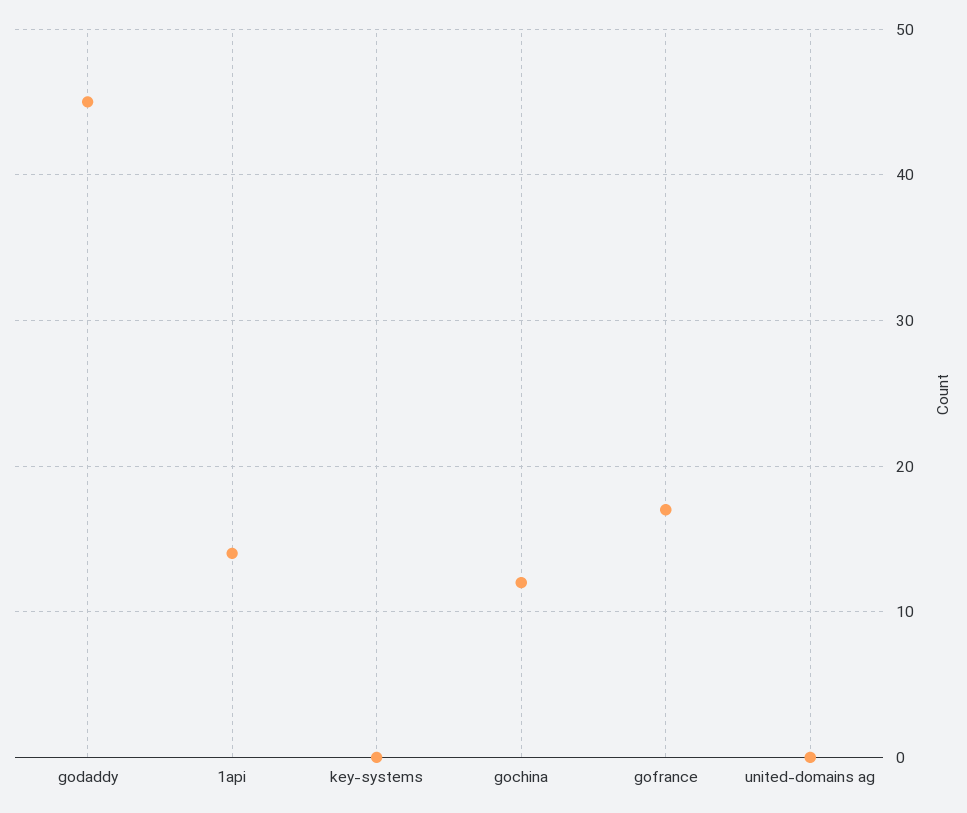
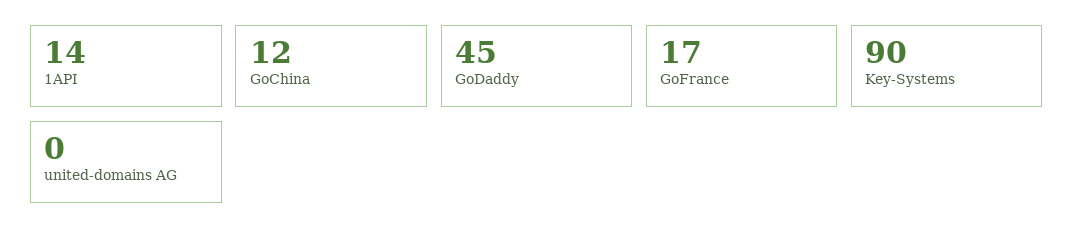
  {
    "godaddy": 45,
    "1api": 14,
-   "key-systems": 0,
+   "key-systems": 90,
    "gochina": 12,
    "gofrance": 17,
    "united-domains ag": 0
  }

